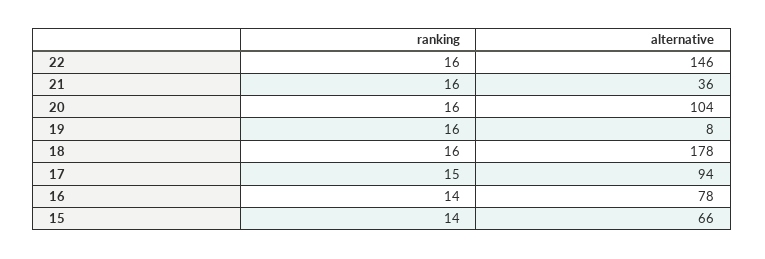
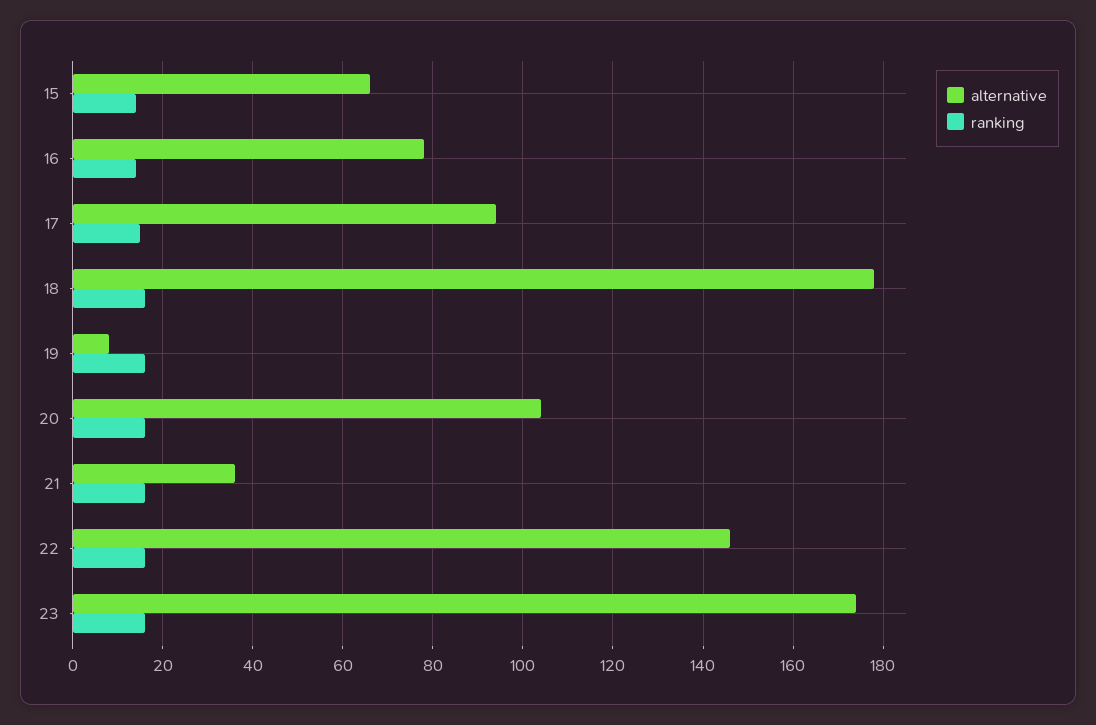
  {
    "ranking": {
      "22": 16,
      "21": 16,
      "20": 16,
      "19": 16,
      "18": 16,
      "17": 15,
      "16": 14,
-     "15": 14
+     "15": 14,
+     "23": 15
    },
    "alternative": {
      "22": 146,
      "21": 36,
      "20": 104,
      "19": 8,
      "18": 178,
      "17": 94,
      "16": 78,
-     "15": 66
+     "15": 66,
+     "23": 175
    }
  }

